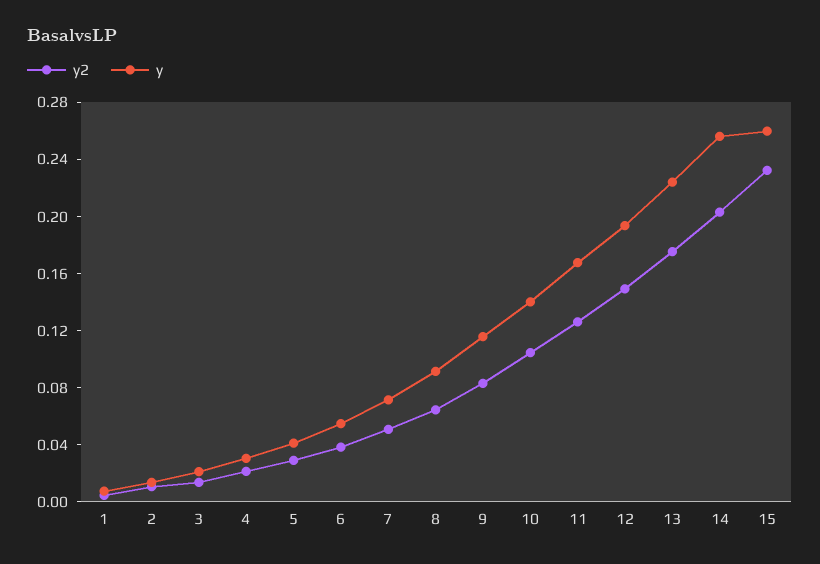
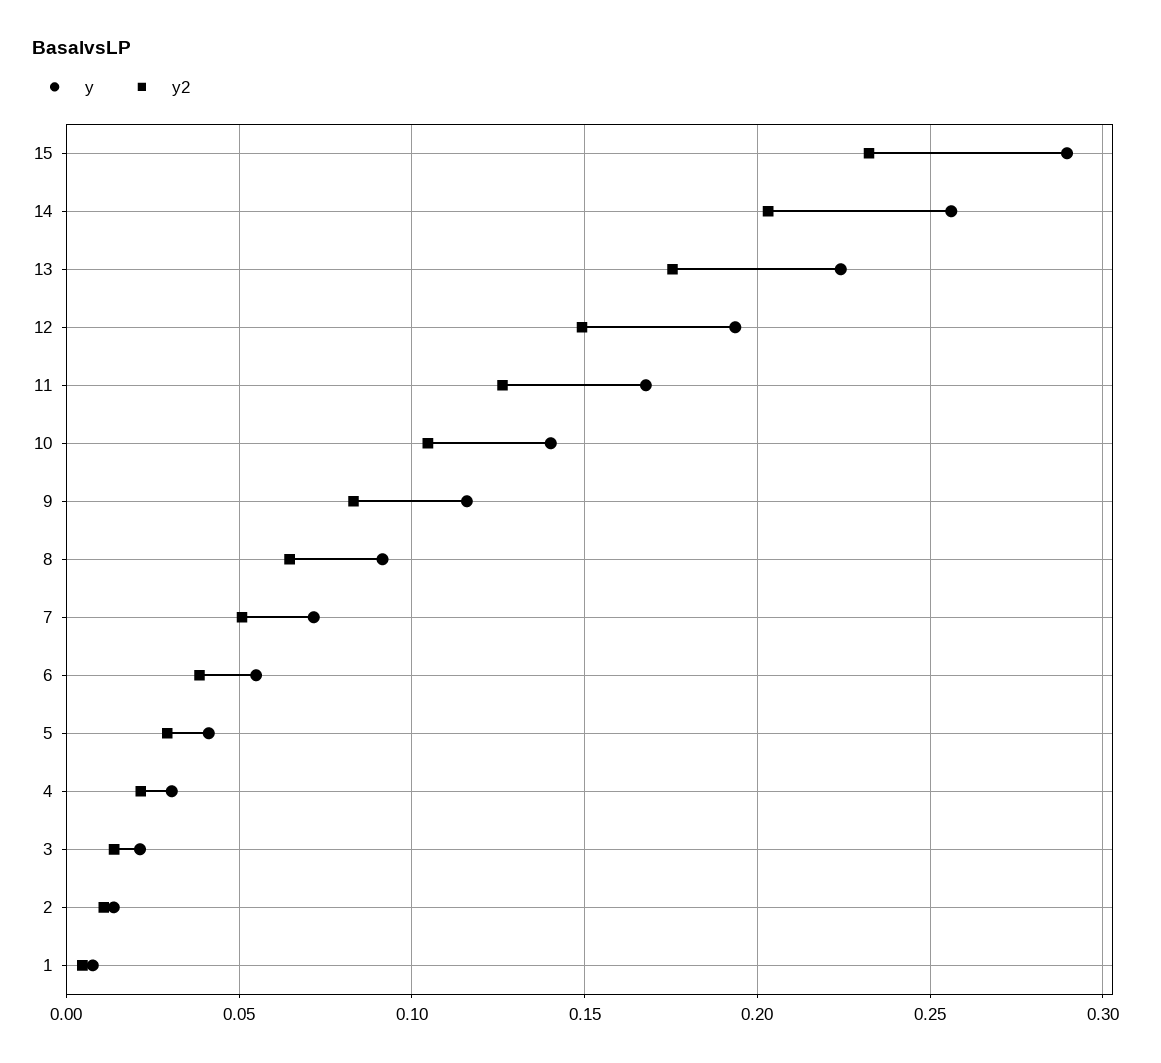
  {
    "y2": {
      "1": 0.005,
      "2": 0.01,
      "3": 0.015,
      "4": 0.02,
      "5": 0.03,
      "6": 0.04,
      "7": 0.05,
      "8": 0.065,
      "9": 0.085,
      "10": 0.105,
      "11": 0.125,
      "12": 0.15,
      "13": 0.175,
      "14": 0.205,
      "15": 0.23
    },
    "y": {
      "1": 0.01,
      "2": 0.015,
      "3": 0.02,
      "4": 0.03,
      "5": 0.04,
      "6": 0.055,
      "7": 0.07,
      "8": 0.09,
      "9": 0.115,
      "10": 0.14,
      "11": 0.17,
      "12": 0.195,
      "13": 0.225,
      "14": 0.255,
-     "15": 0.26
+     "15": 0.29
    }
  }

